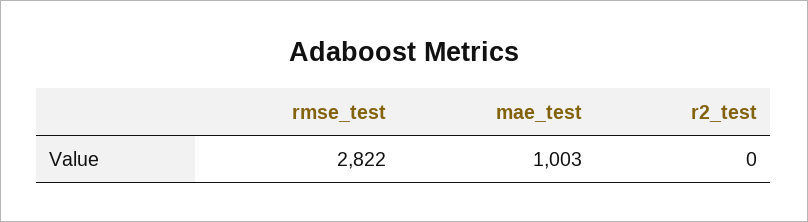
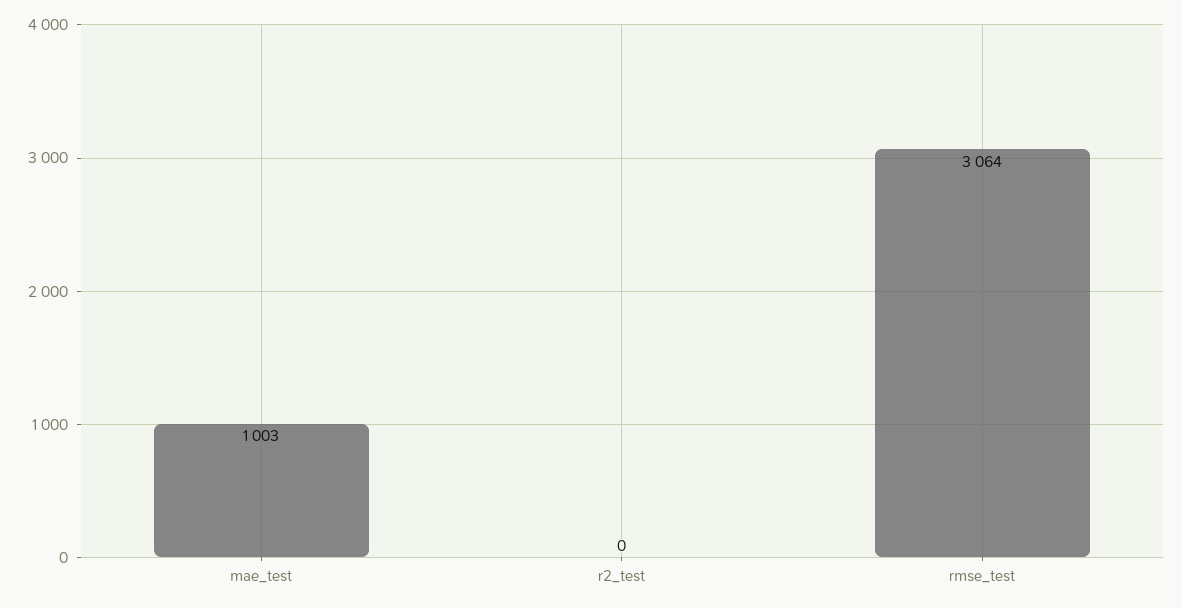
  {
-   "rmse_test": 2822,
+   "rmse_test": 3064,
    "mae_test": 1003,
    "r2_test": 0
  }

